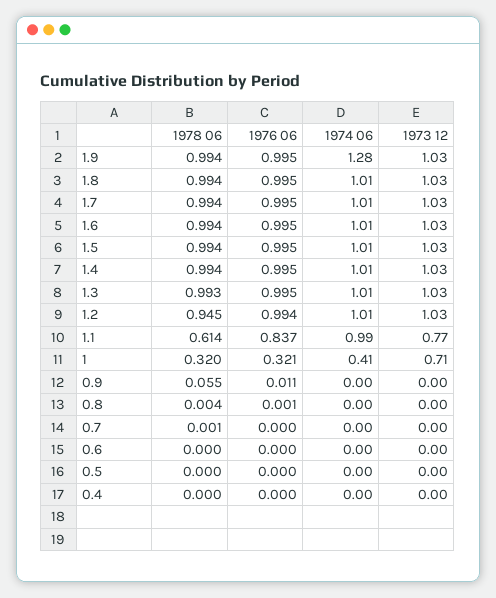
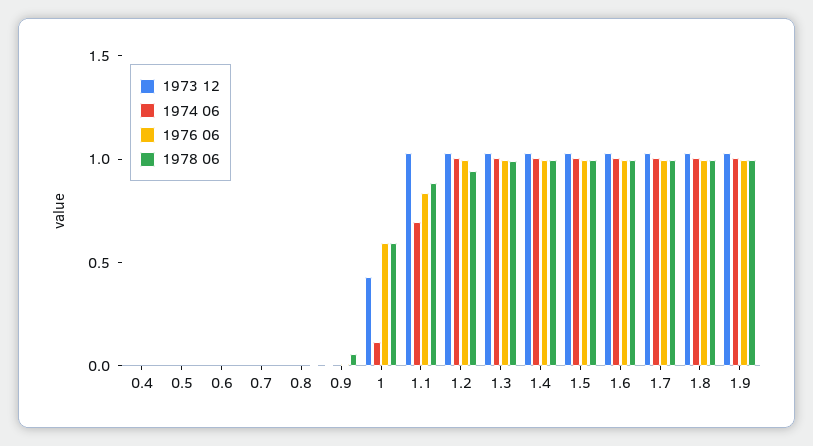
  {
    "1978 06": {
      "1.9": 0.994,
      "1.8": 0.994,
      "1.7": 0.994,
      "1.6": 0.994,
      "1.5": 0.994,
      "1.4": 0.994,
      "1.3": 0.993,
      "1.2": 0.945,
-     "1.1": 0.614,
+     "1.1": 0.9,
-     "1": 0.32,
+     "1": 0.6,
      "0.9": 0.055,
      "0.8": 0.004,
      "0.7": 0.001,
      "0.6": 0,
      "0.5": 0,
      "0.4": 0
    },
    "1976 06": {
      "1.9": 0.995,
      "1.8": 0.995,
      "1.7": 0.995,
      "1.6": 0.995,
      "1.5": 0.995,
      "1.4": 0.995,
      "1.3": 0.995,
      "1.2": 0.994,
      "1.1": 0.837,
-     "1": 0.321,
+     "1": 0.6,
      "0.9": 0.011,
      "0.8": 0.001,
      "0.7": 0,
      "0.6": 0,
      "0.5": 0,
      "0.4": 0
    },
    "1974 06": {
-     "1.9": 1.28,
+     "1.9": 1,
      "1.8": 1.01,
      "1.7": 1.01,
      "1.6": 1.01,
      "1.5": 1.01,
      "1.4": 1.01,
      "1.3": 1.01,
      "1.2": 1.01,
-     "1.1": 0.99,
+     "1.1": 0.7,
-     "1": 0.41,
+     "1": 0.1,
      "0.9": 0,
      "0.8": 0,
      "0.7": 0,
      "0.6": 0,
      "0.5": 0,
      "0.4": 0
    },
    "1973 12": {
      "1.9": 1.03,
      "1.8": 1.03,
      "1.7": 1.03,
      "1.6": 1.03,
      "1.5": 1.03,
      "1.4": 1.03,
      "1.3": 1.03,
      "1.2": 1.03,
-     "1.1": 0.77,
+     "1.1": 1,
-     "1": 0.71,
+     "1": 0.4,
      "0.9": 0,
      "0.8": 0,
      "0.7": 0,
      "0.6": 0,
      "0.5": 0,
      "0.4": 0
    }
  }

